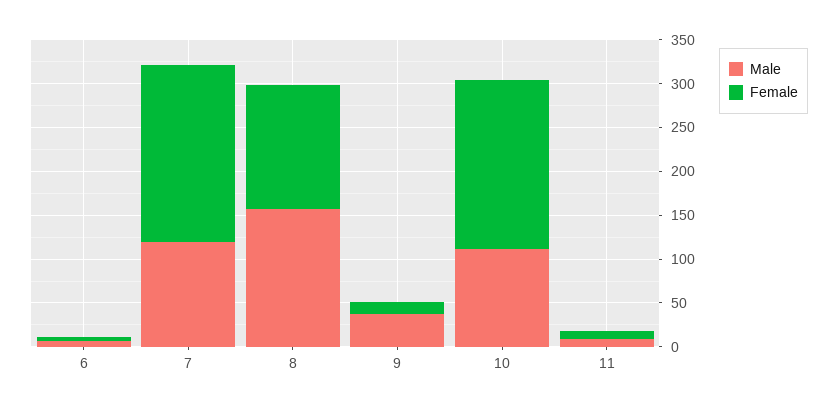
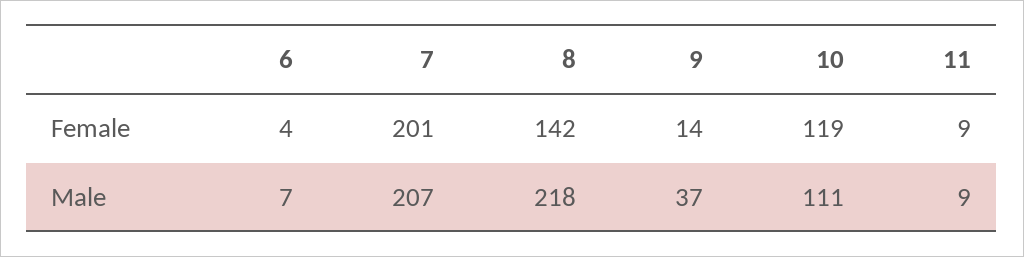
  {
    "Male": {
      "6": 7,
-     "7": 120,
+     "7": 207,
-     "8": 160,
+     "8": 218,
      "9": 37,
      "10": 111,
      "11": 9
    },
    "Female": {
      "6": 4,
      "7": 201,
      "8": 142,
      "9": 14,
-     "10": 190,
+     "10": 119,
      "11": 9
    }
  }

